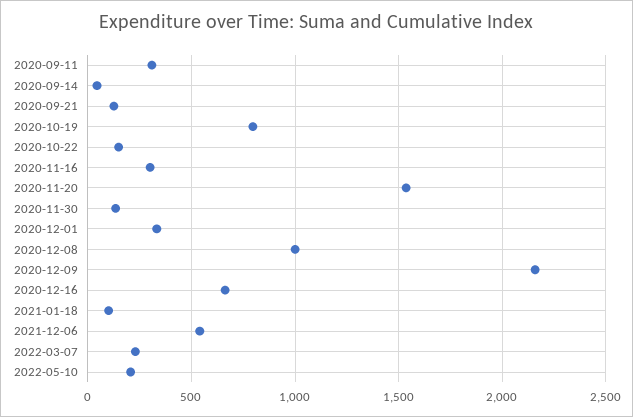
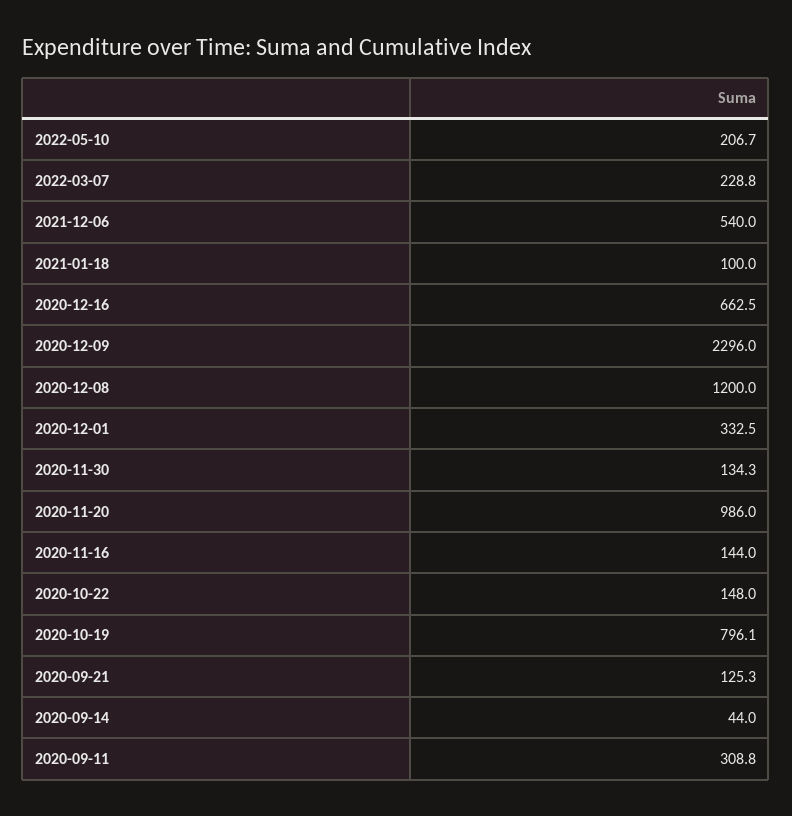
  {
    "2020-09-11": 308.8,
    "2020-09-14": 44,
    "2020-09-21": 125.3,
    "2020-10-19": 796.1,
    "2020-10-22": 148,
-   "2020-11-16": 300,
+   "2020-11-16": 144,
-   "2020-11-20": 1550,
+   "2020-11-20": 986,
    "2020-11-30": 134.3,
    "2020-12-01": 332.5,
-   "2020-12-08": 1000,
+   "2020-12-08": 1200,
-   "2020-12-09": 2150,
+   "2020-12-09": 2296,
    "2020-12-16": 662.5,
    "2021-01-18": 100,
    "2021-12-06": 540,
    "2022-03-07": 228.8,
    "2022-05-10": 206.7
  }

